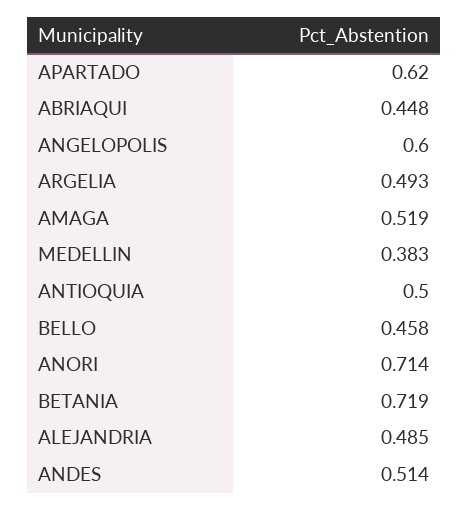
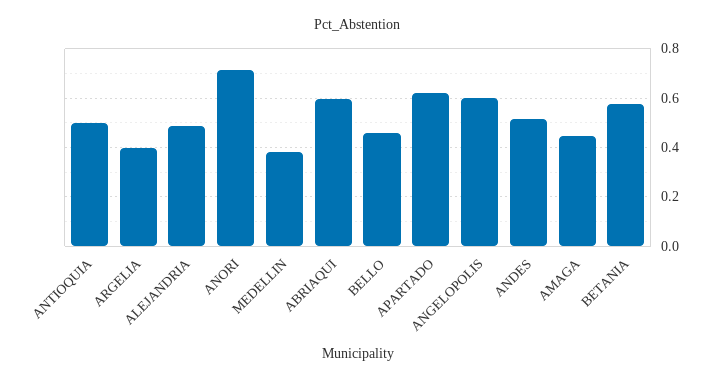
  {
    "APARTADO": 0.62,
-   "ABRIAQUI": 0.448,
+   "ABRIAQUI": 0.6,
    "ANGELOPOLIS": 0.6,
-   "ARGELIA": 0.493,
+   "ARGELIA": 0.4,
-   "AMAGA": 0.519,
+   "AMAGA": 0.45,
    "MEDELLIN": 0.383,
    "ANTIOQUIA": 0.5,
    "BELLO": 0.458,
    "ANORI": 0.714,
-   "BETANIA": 0.719,
+   "BETANIA": 0.575,
    "ALEJANDRIA": 0.485,
    "ANDES": 0.514
  }

